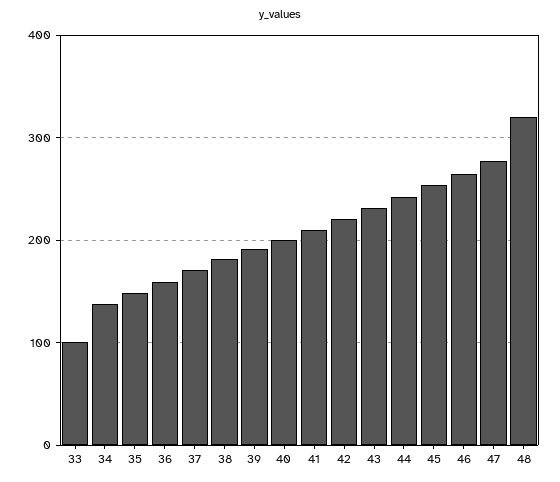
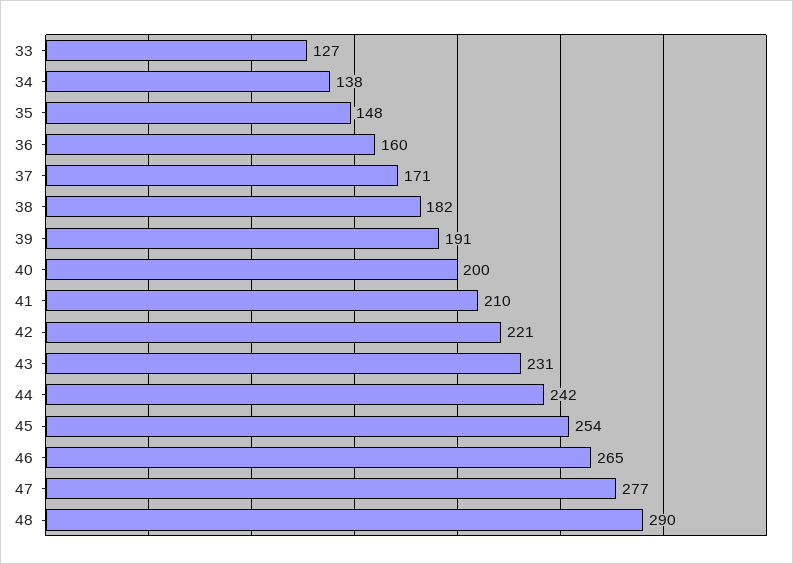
  {
-   "33": 100,
+   "33": 127,
    "34": 138,
    "35": 148,
    "36": 160,
    "37": 171,
    "38": 182,
    "39": 191,
    "40": 200,
    "41": 210,
    "42": 221,
    "43": 231,
    "44": 242,
    "45": 254,
    "46": 265,
    "47": 277,
-   "48": 320
+   "48": 290
  }

